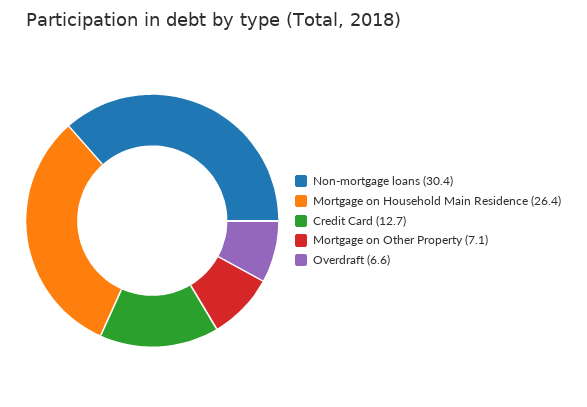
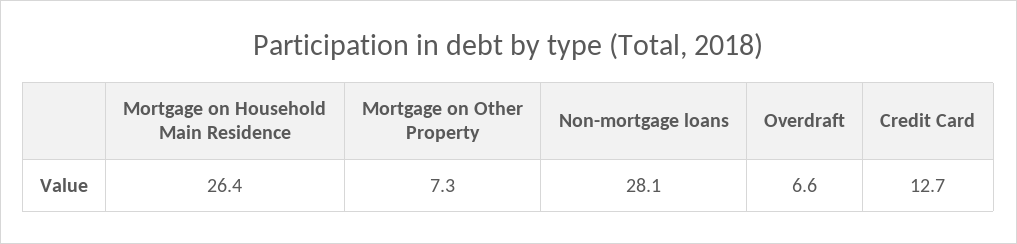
  {
-   "Non-mortgage loans": 30.4,
+   "Non-mortgage loans": 28.1,
    "Mortgage on Household Main Residence": 26.4,
    "Credit Card": 12.7,
-   "Mortgage on Other Property": 7.1,
+   "Mortgage on Other Property": 7.3,
    "Overdraft": 6.6
  }

